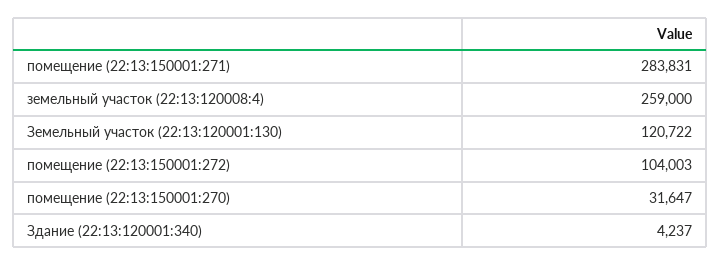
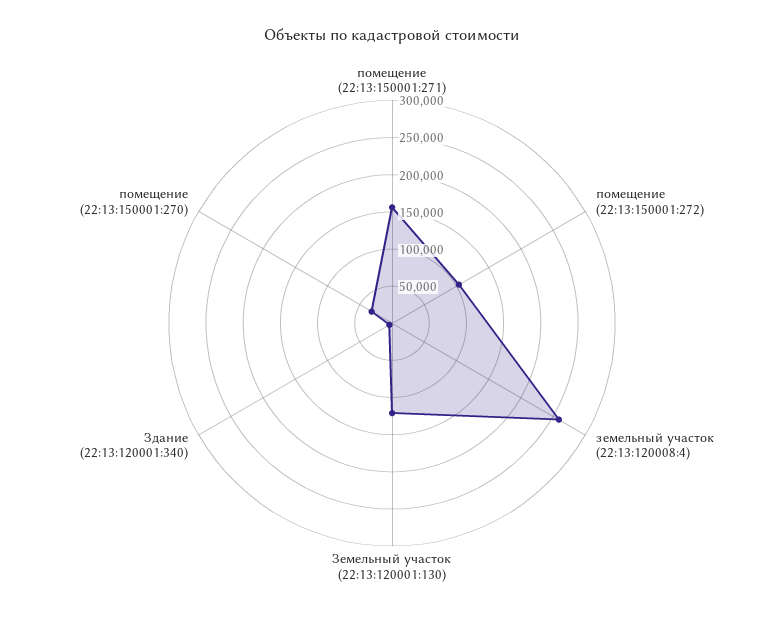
  {
-   "помещение (22:13:150001:271)": 283831,
+   "помещение (22:13:150001:271)": 150000,
    "земельный участок (22:13:120008:4)": 259000,
    "Земельный участок (22:13:120001:130)": 120722,
    "помещение (22:13:150001:272)": 104003,
    "помещение (22:13:150001:270)": 31647,
    "Здание (22:13:120001:340)": 4237
  }

